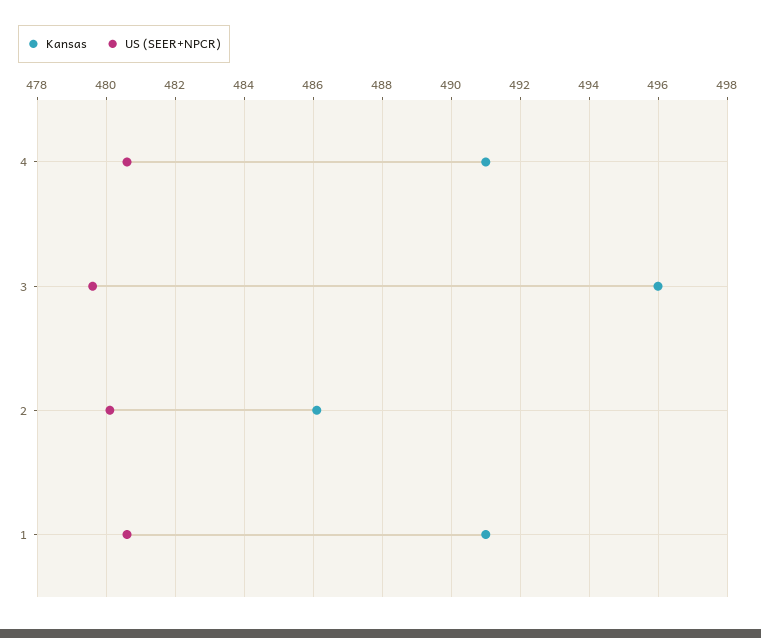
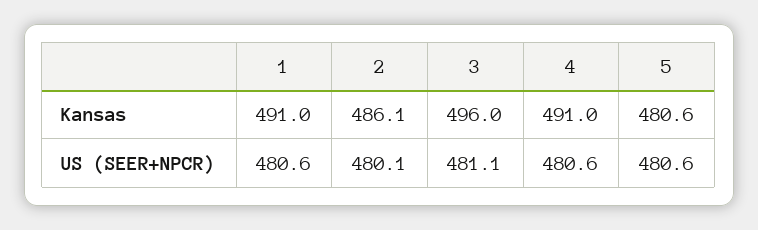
  {
    "Kansas": {
      "4": 491,
      "3": 496,
      "2": 486.1,
-     "1": 491
+     "1": 491,
+     "5": 480.6
    },
    "US (SEER+NPCR)": {
      "4": 480.6,
-     "3": 479.5,
+     "3": 481.1,
      "2": 480.1,
-     "1": 480.6
+     "1": 480.6,
+     "5": 480.6
    }
  }

